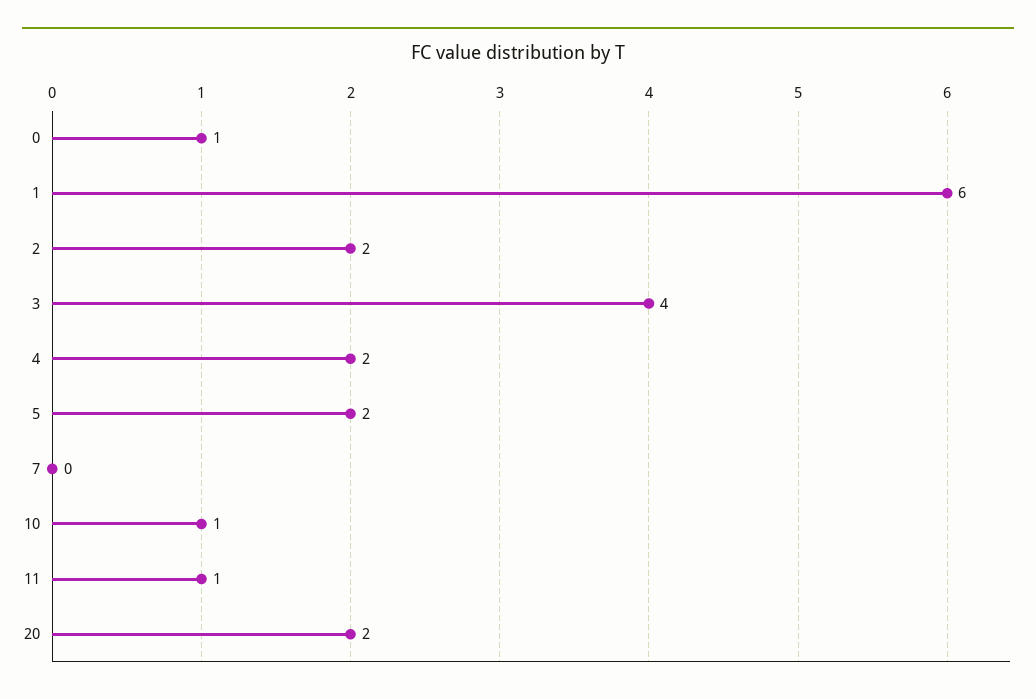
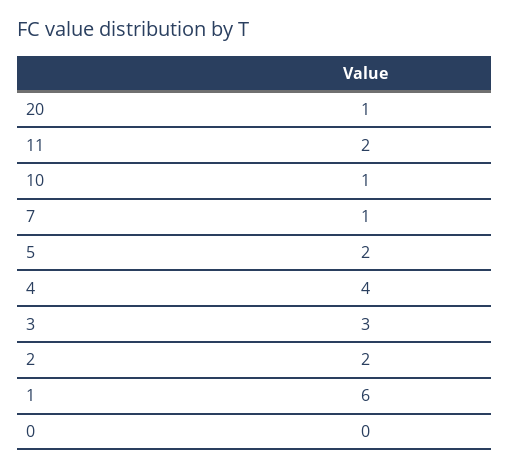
  {
-   "0": 1,
+   "0": 0,
    "1": 6,
    "2": 2,
-   "3": 4,
+   "3": 3,
-   "4": 2,
+   "4": 4,
    "5": 2,
-   "7": 0,
+   "7": 1,
    "10": 1,
-   "11": 1,
+   "11": 2,
-   "20": 2
+   "20": 1
  }

